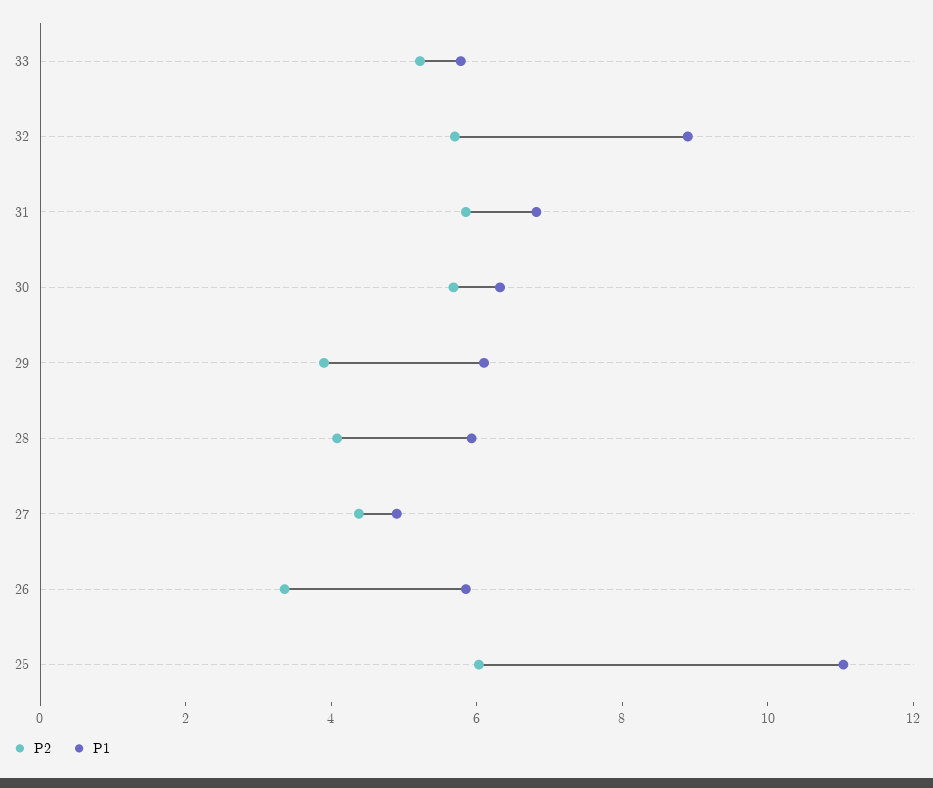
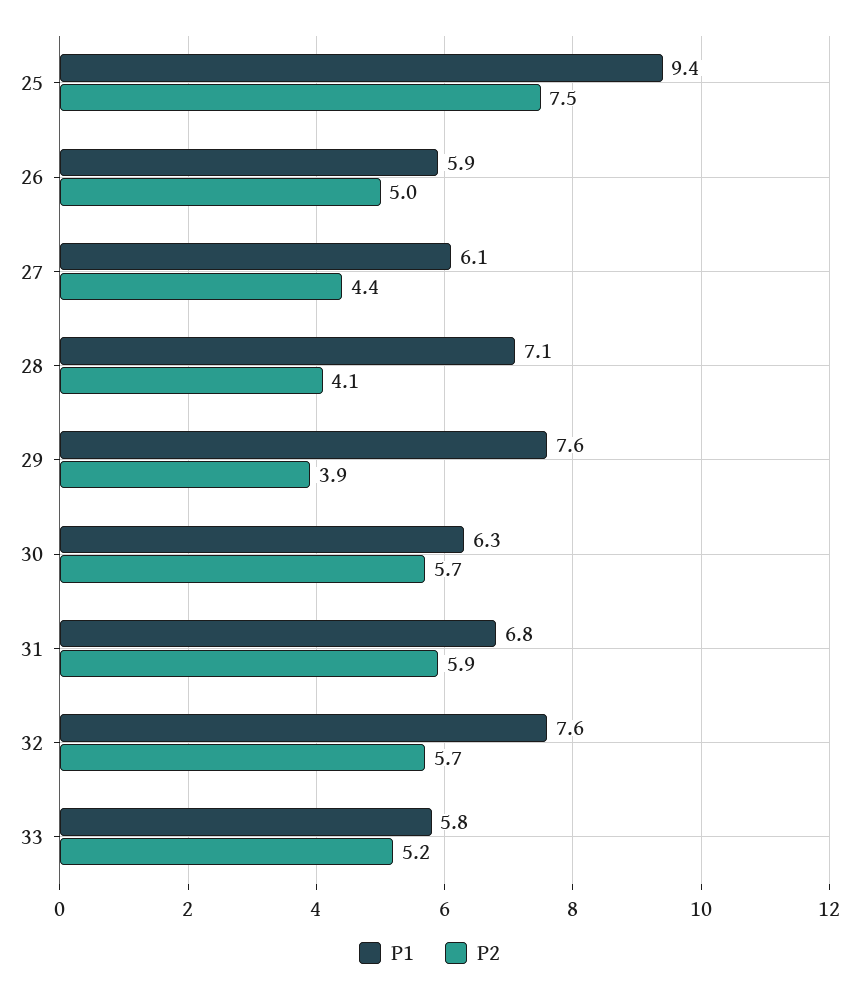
  {
    "P2": {
      "33": 5.2,
      "32": 5.7,
      "31": 5.9,
      "30": 5.7,
      "29": 3.9,
      "28": 4.1,
      "27": 4.4,
-     "26": 3.5,
+     "26": 5,
-     "25": 6
+     "25": 7.5
    },
    "P1": {
      "33": 5.8,
-     "32": 9,
+     "32": 7.6,
      "31": 6.8,
      "30": 6.3,
-     "29": 6,
+     "29": 7.6,
-     "28": 6,
+     "28": 7.1,
-     "27": 5,
+     "27": 6.1,
      "26": 5.9,
-     "25": 11
+     "25": 9.4
    }
  }

